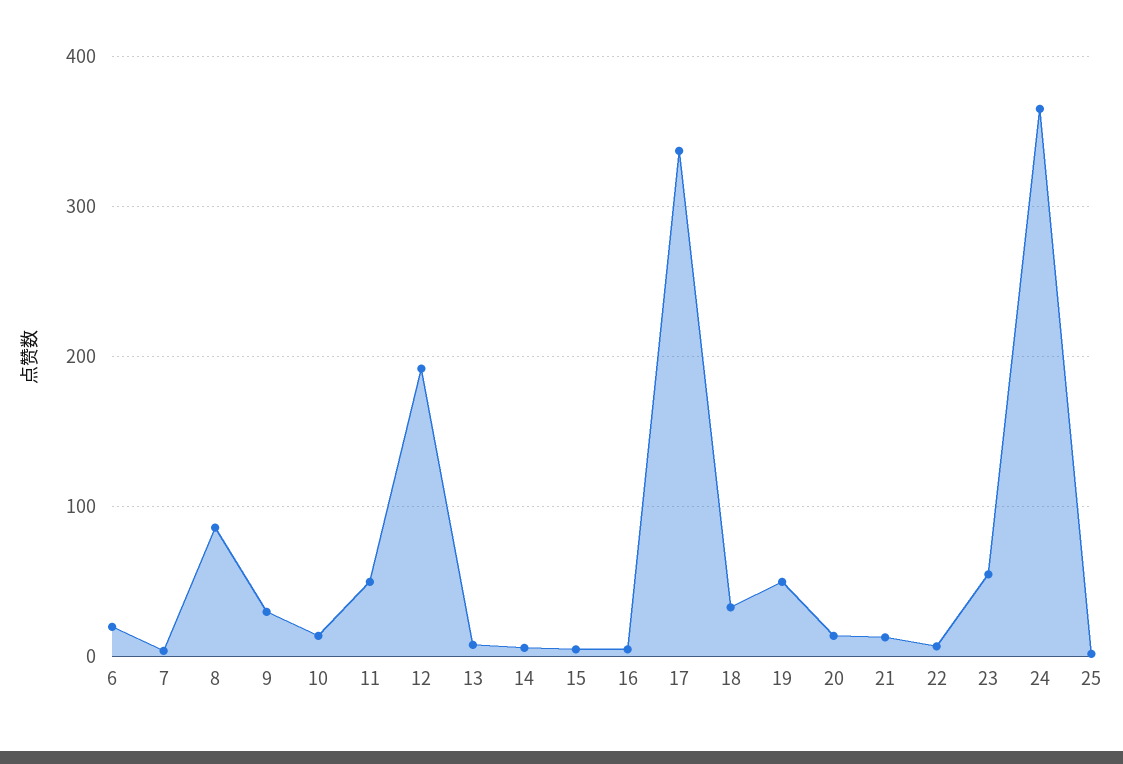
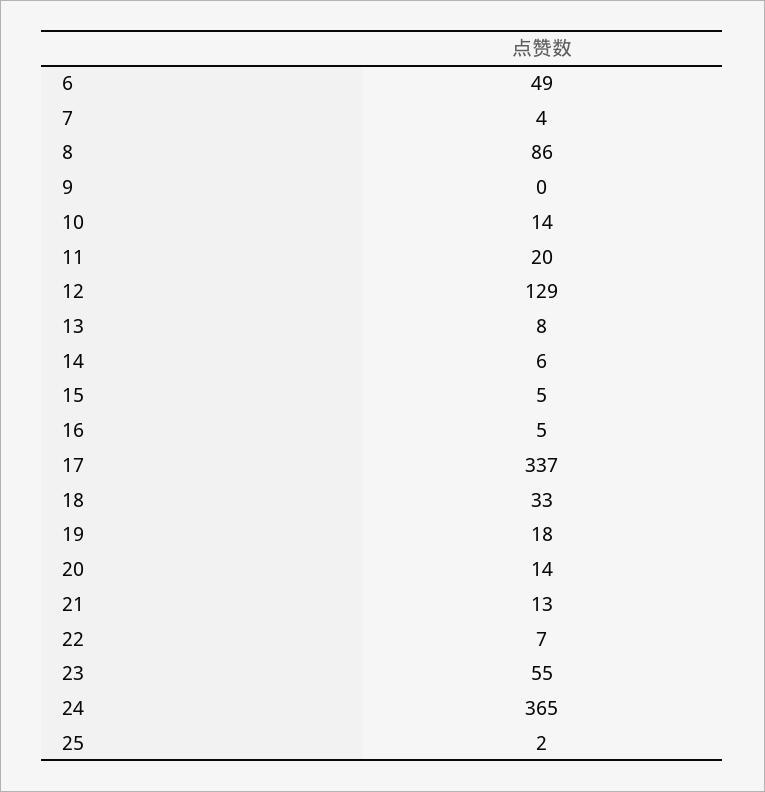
  {
-   "6": 20,
+   "6": 49,
    "7": 4,
    "8": 86,
-   "9": 30,
+   "9": 0,
    "10": 14,
-   "11": 50,
+   "11": 20,
-   "12": 190,
+   "12": 129,
    "13": 8,
    "14": 6,
    "15": 5,
    "16": 5,
    "17": 337,
    "18": 33,
-   "19": 50,
+   "19": 18,
    "20": 14,
    "21": 13,
    "22": 7,
    "23": 55,
    "24": 365,
    "25": 2
  }

